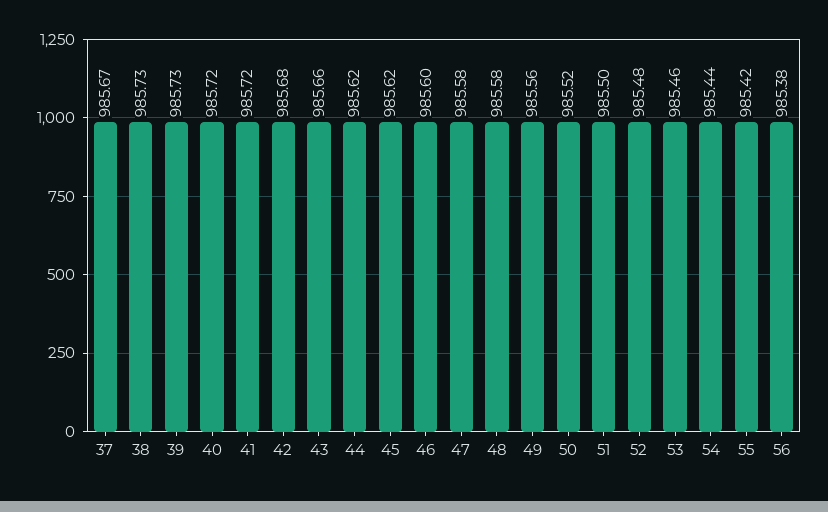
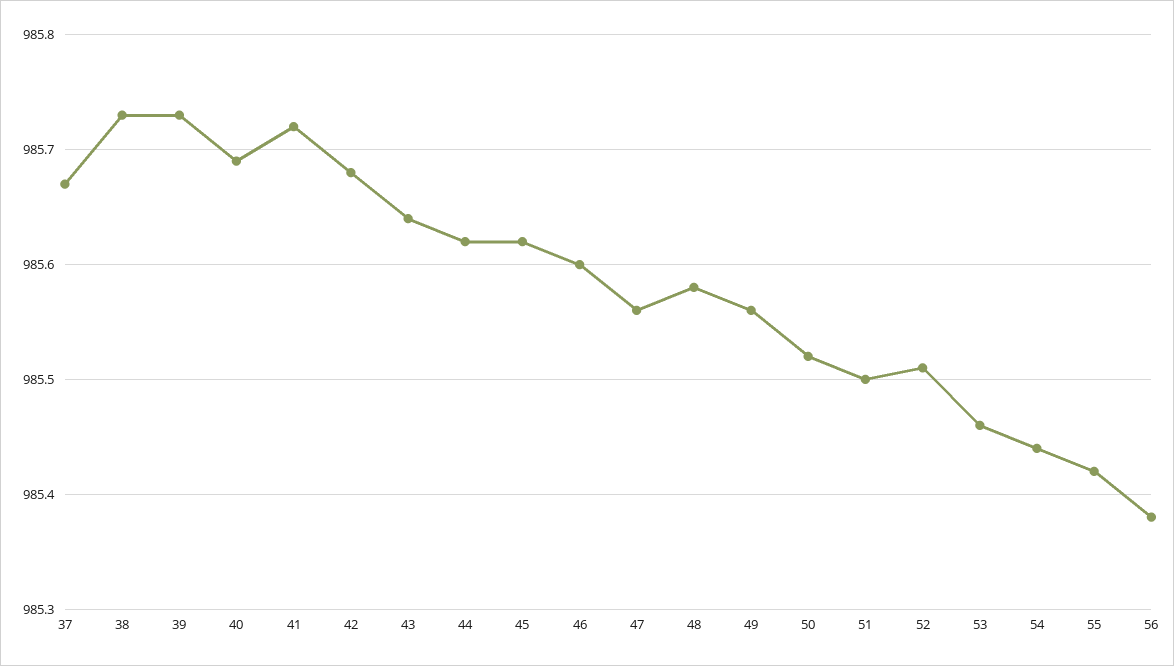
  {
    "37": 985.67,
    "38": 985.73,
    "39": 985.73,
-   "40": 985.72,
+   "40": 985.69,
    "41": 985.72,
    "42": 985.68,
-   "43": 985.66,
+   "43": 985.64,
    "44": 985.62,
    "45": 985.62,
    "46": 985.6,
-   "47": 985.58,
+   "47": 985.56,
    "48": 985.58,
    "49": 985.56,
    "50": 985.52,
    "51": 985.5,
-   "52": 985.48,
+   "52": 985.51,
    "53": 985.46,
    "54": 985.44,
    "55": 985.42,
    "56": 985.38
  }

